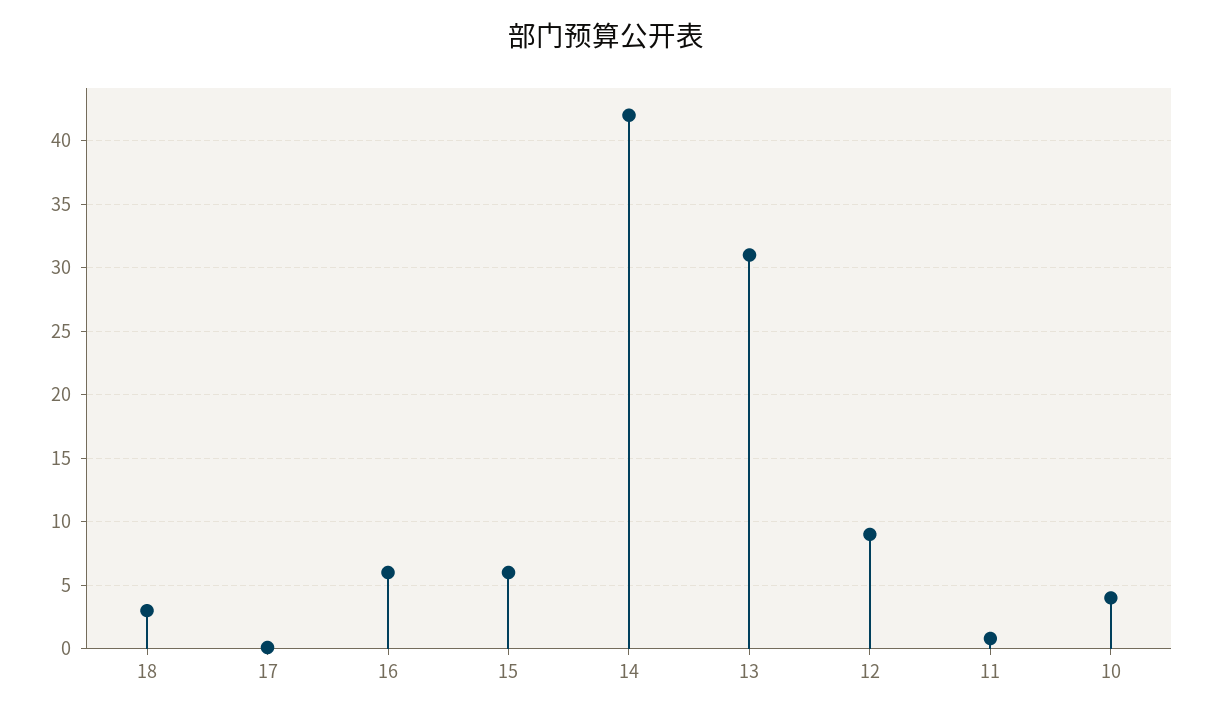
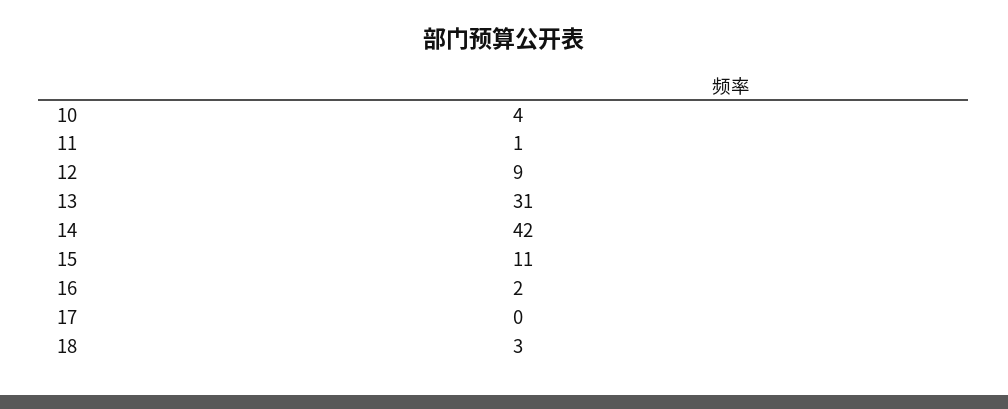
  {
    "18": 3,
    "17": 0,
-   "16": 6,
+   "16": 2,
-   "15": 6,
+   "15": 11,
    "14": 42,
    "13": 31,
    "12": 9,
    "11": 1,
    "10": 4
  }

